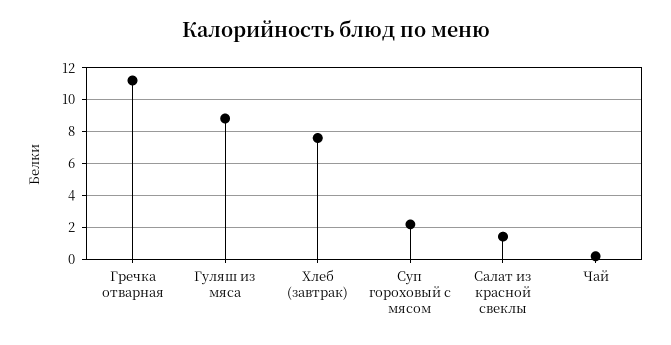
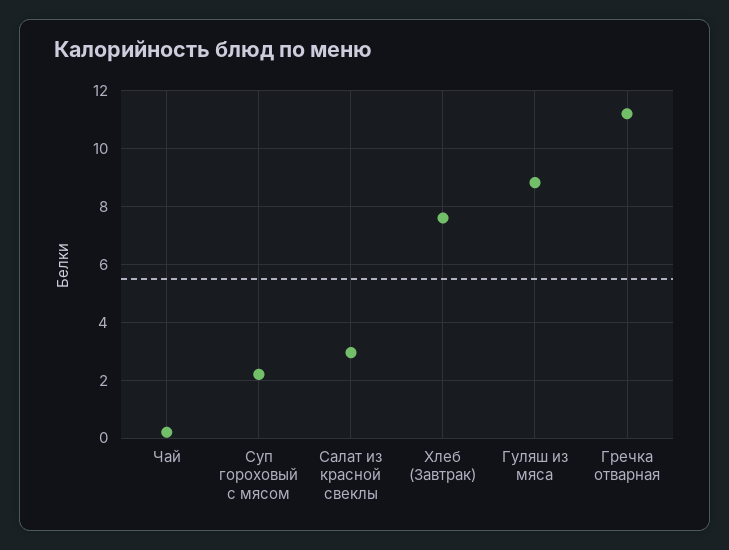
  {
    "Гречка отварная": 11.25,
    "Гуляш из мяса": 8.75,
    "Хлеб (завтрак)": 7.5,
    "Суп гороховый с мясом": 2.25,
-   "Салат из красной свеклы": 1.5,
+   "Салат из красной свеклы": 3,
    "Чай": 0.25
  }

